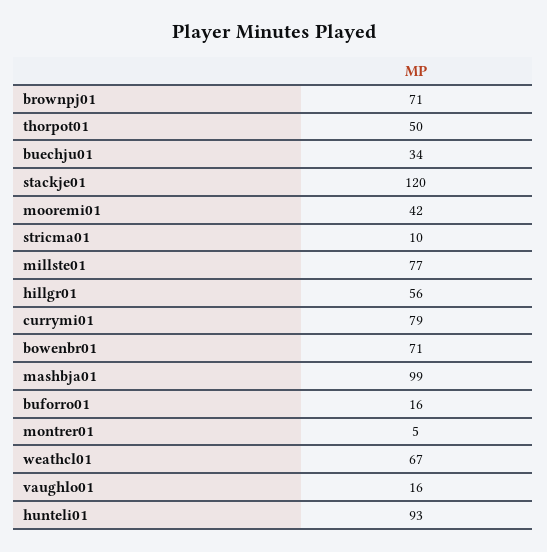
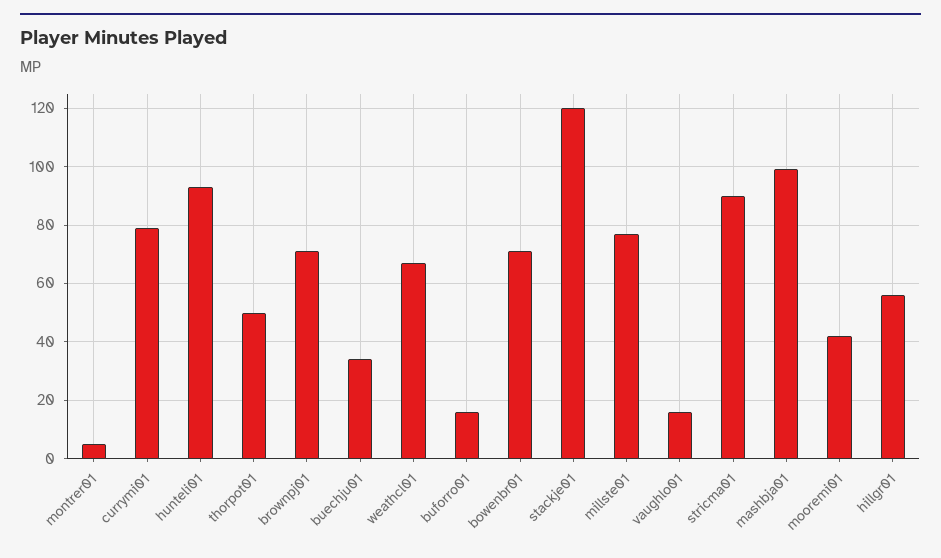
  {
    "brownpj01": 71,
    "thorpot01": 50,
    "buechju01": 34,
    "stackje01": 120,
    "mooremi01": 42,
-   "stricma01": 10,
+   "stricma01": 90,
    "millste01": 77,
    "hillgr01": 56,
    "currymi01": 79,
    "bowenbr01": 71,
    "mashbja01": 99,
    "buforro01": 16,
    "montrer01": 5,
    "weathcl01": 67,
    "vaughlo01": 16,
    "hunteli01": 93
  }

